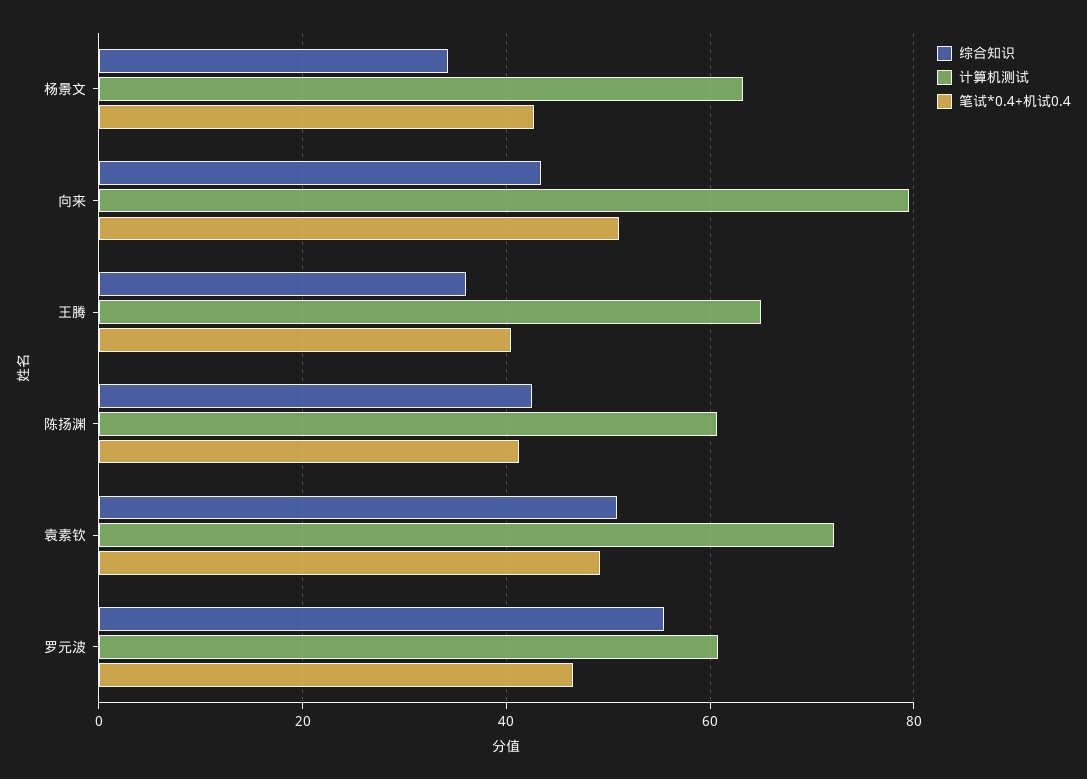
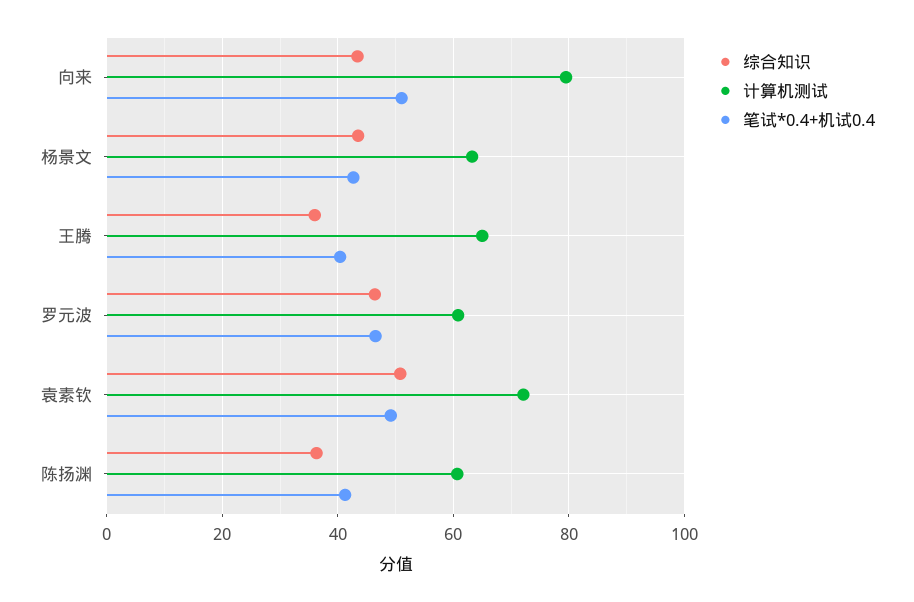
  {
    "综合知识": {
-     "杨景文": 34,
+     "杨景文": 44,
      "向来": 44,
      "王腾": 36,
-     "陈扬渊": 42,
+     "陈扬渊": 36,
      "袁素钦": 50,
-     "罗元波": 56
+     "罗元波": 46
    },
    "计算机测试": {
      "杨景文": 64,
      "向来": 80,
      "王腾": 64,
      "陈扬渊": 60,
      "袁素钦": 72,
      "罗元波": 60
    },
    "笔试*0.4+机试0.4": {
      "杨景文": 42,
      "向来": 52,
      "王腾": 40,
      "陈扬渊": 42,
      "袁素钦": 50,
      "罗元波": 46
    }
  }

